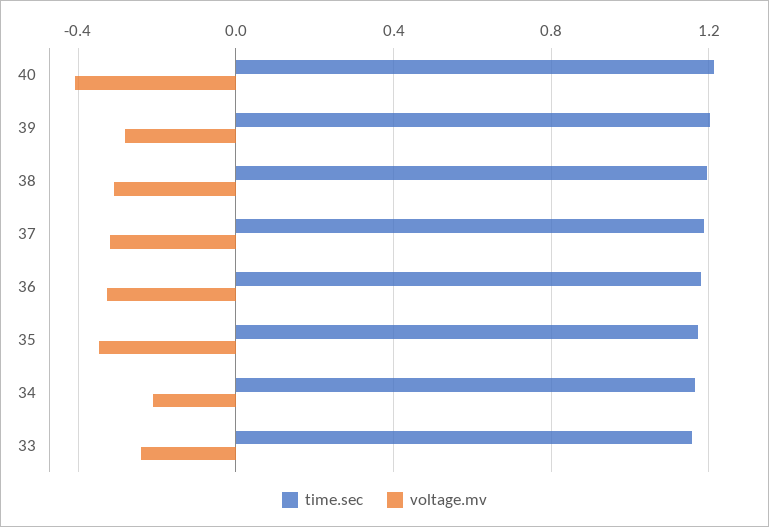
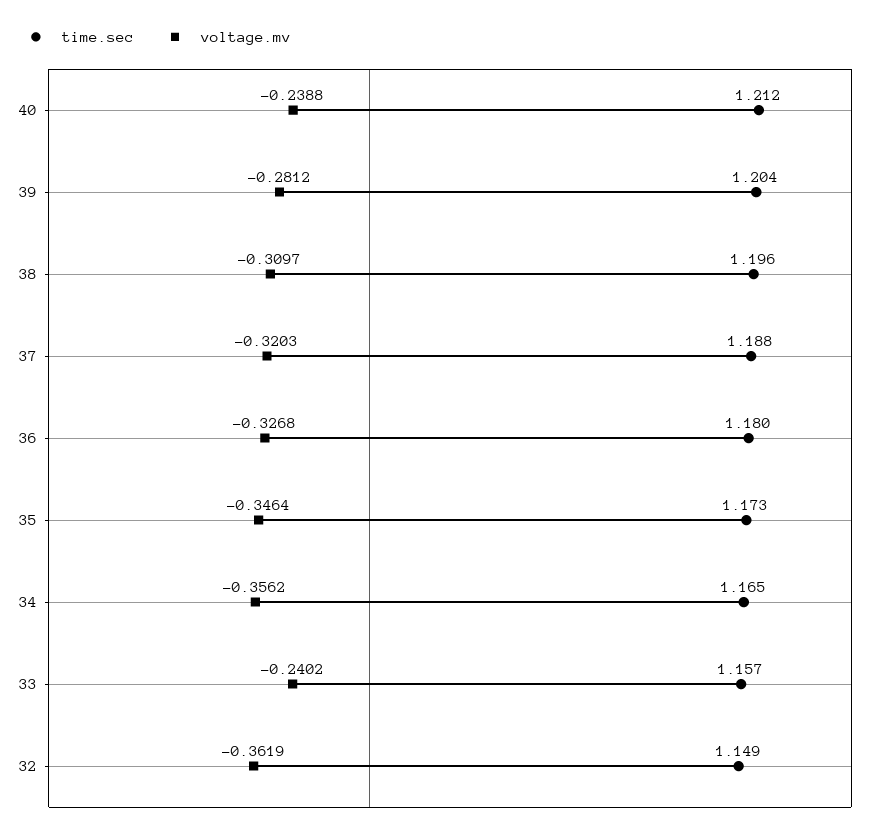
  {
    "time.sec": {
      "40": 1.212,
      "39": 1.204,
      "38": 1.196,
      "37": 1.188,
      "36": 1.18,
      "35": 1.173,
      "34": 1.165,
-     "33": 1.157
+     "33": 1.157,
+     "32": 1.149
    },
    "voltage.mv": {
-     "40": -0.4,
+     "40": -0.2388,
      "39": -0.2812,
      "38": -0.3097,
      "37": -0.3203,
      "36": -0.3268,
      "35": -0.3464,
-     "34": -0.2,
+     "34": -0.3562,
-     "33": -0.2402
+     "33": -0.2402,
+     "32": -0.3619
    }
  }

